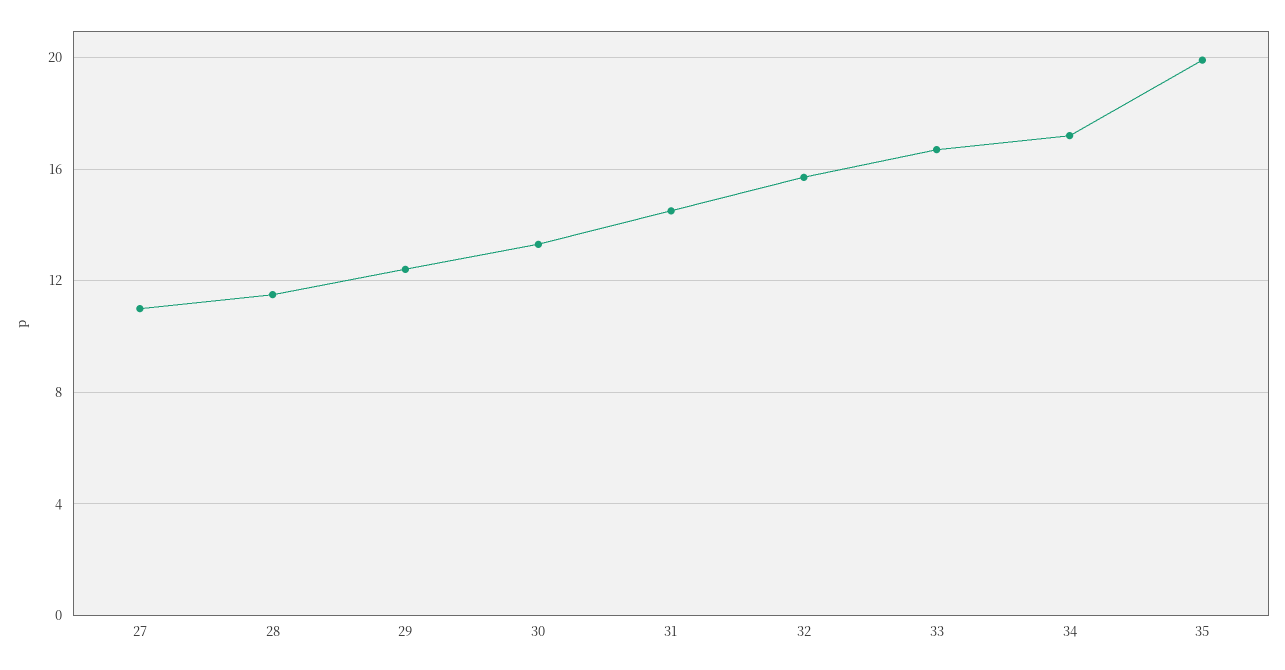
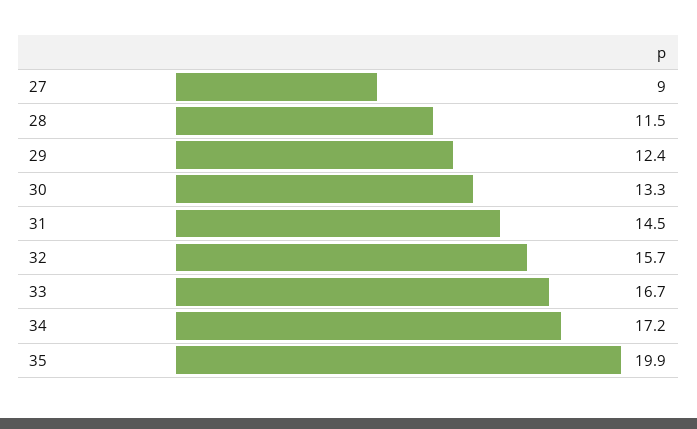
  {
-   "27": 11,
+   "27": 9,
    "28": 11.5,
    "29": 12.4,
    "30": 13.3,
    "31": 14.5,
    "32": 15.7,
    "33": 16.7,
    "34": 17.2,
    "35": 19.9
  }

